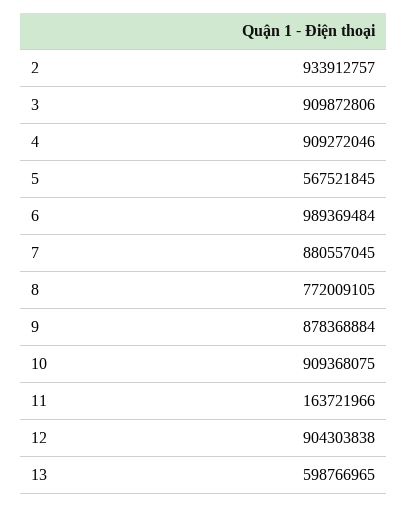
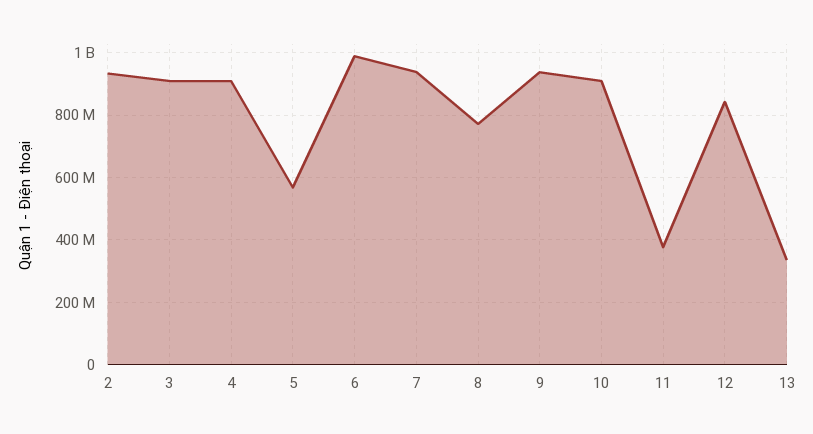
  {
    "2": 933912757,
    "3": 909872806,
    "4": 909272046,
    "5": 567521845,
    "6": 989369484,
-   "7": 880557045,
+   "7": 940000000,
    "8": 772009105,
-   "9": 878368884,
+   "9": 940000000,
    "10": 909368075,
-   "11": 163721966,
+   "11": 380000000,
-   "12": 904303838,
+   "12": 840000000,
-   "13": 598766965
+   "13": 340000000
  }

